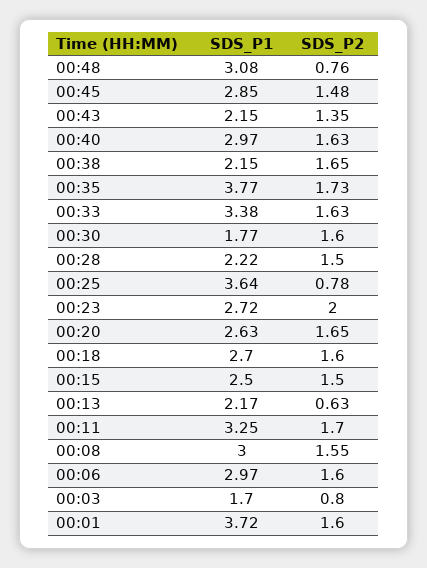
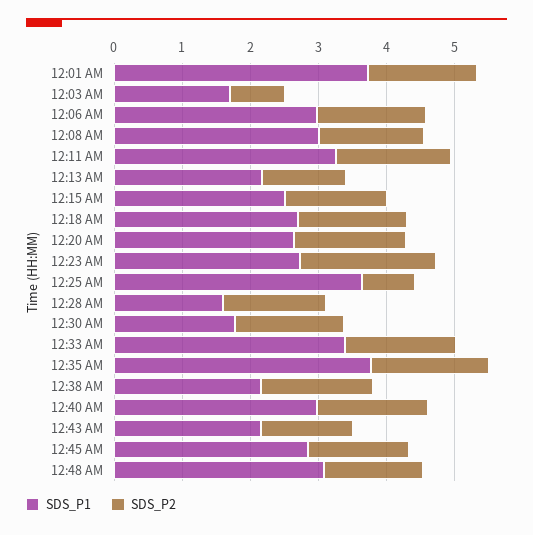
  {
    "SDS_P1": {
      "00:48": 3.08,
      "00:45": 2.85,
      "00:43": 2.15,
      "00:40": 2.97,
      "00:38": 2.15,
      "00:35": 3.77,
      "00:33": 3.38,
      "00:30": 1.77,
-     "00:28": 2.22,
+     "00:28": 1.6,
      "00:25": 3.64,
      "00:23": 2.72,
      "00:20": 2.63,
      "00:18": 2.7,
      "00:15": 2.5,
      "00:13": 2.17,
      "00:11": 3.25,
      "00:08": 3,
      "00:06": 2.97,
      "00:03": 1.7,
      "00:01": 3.72
    },
    "SDS_P2": {
-     "00:48": 0.76,
+     "00:48": 1.4,
      "00:45": 1.48,
      "00:43": 1.35,
      "00:40": 1.63,
      "00:38": 1.65,
      "00:35": 1.73,
      "00:33": 1.63,
      "00:30": 1.6,
      "00:28": 1.5,
      "00:25": 0.78,
      "00:23": 2,
      "00:20": 1.65,
      "00:18": 1.6,
      "00:15": 1.5,
-     "00:13": 0.63,
+     "00:13": 1.2,
      "00:11": 1.7,
      "00:08": 1.55,
      "00:06": 1.6,
      "00:03": 0.8,
      "00:01": 1.6
    }
  }

